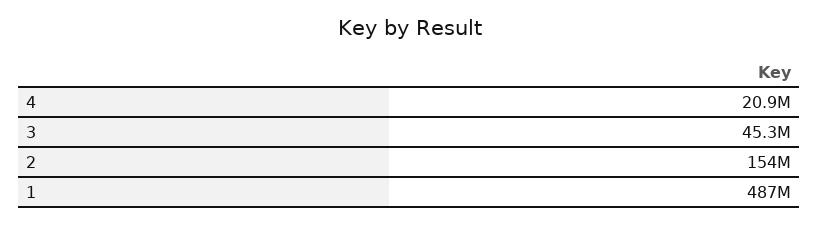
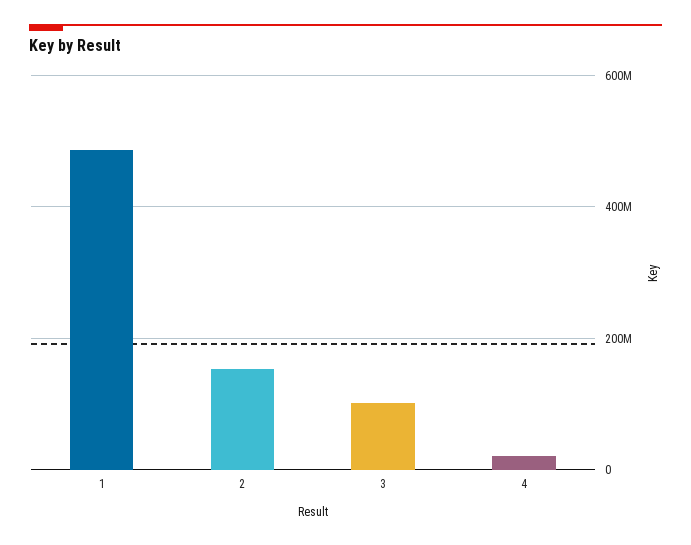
  {
    "4": 20900000,
-   "3": 45300000,
+   "3": 100000000,
    "2": 154000000,
    "1": 487000000
  }

